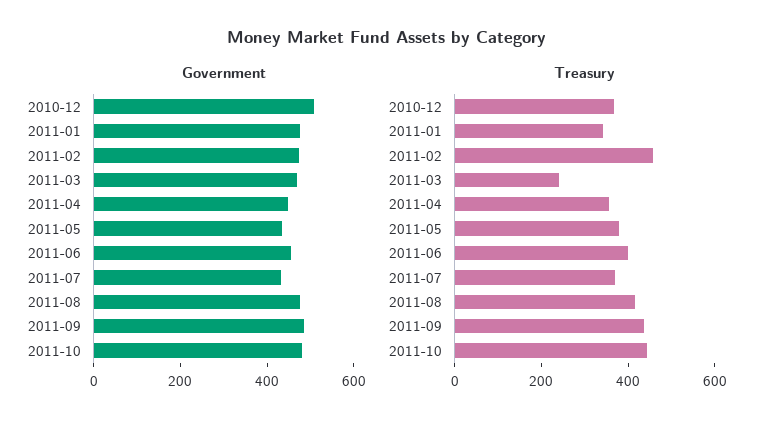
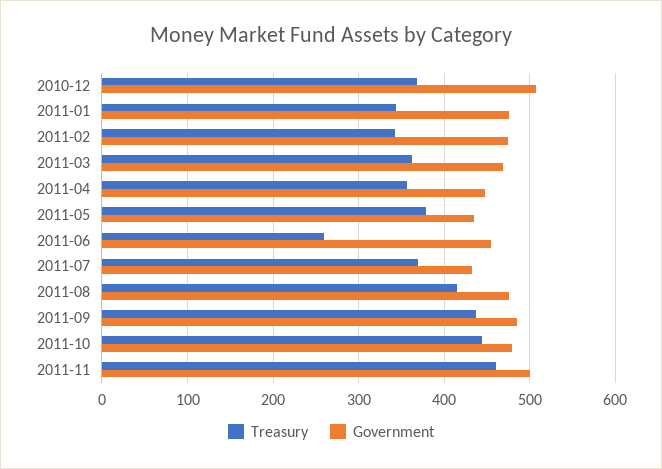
  {
    "Government": {
      "2010-12": 510,
      "2011-01": 480,
      "2011-02": 470,
      "2011-03": 470,
      "2011-04": 450,
      "2011-05": 440,
      "2011-06": 450,
      "2011-07": 430,
      "2011-08": 480,
      "2011-09": 480,
-     "2011-10": 480
+     "2011-10": 480,
+     "2011-11": 500
    },
    "Treasury": {
      "2010-12": 370,
      "2011-01": 340,
-     "2011-02": 450,
+     "2011-02": 340,
-     "2011-03": 250,
+     "2011-03": 360,
      "2011-04": 360,
      "2011-05": 380,
-     "2011-06": 400,
+     "2011-06": 260,
      "2011-07": 370,
      "2011-08": 420,
      "2011-09": 440,
-     "2011-10": 440
+     "2011-10": 440,
+     "2011-11": 460
    }
  }

